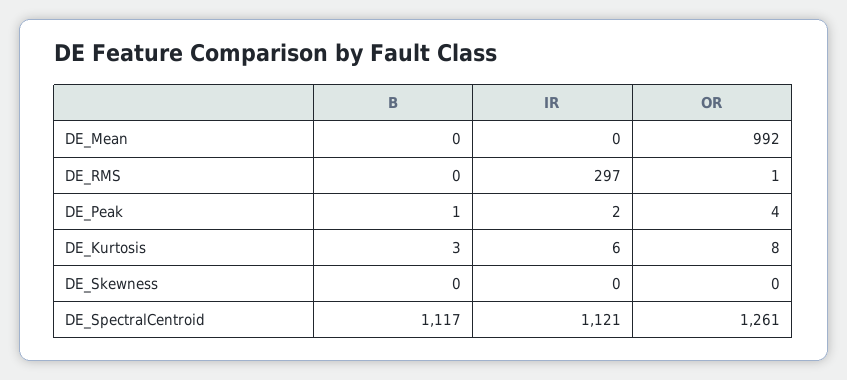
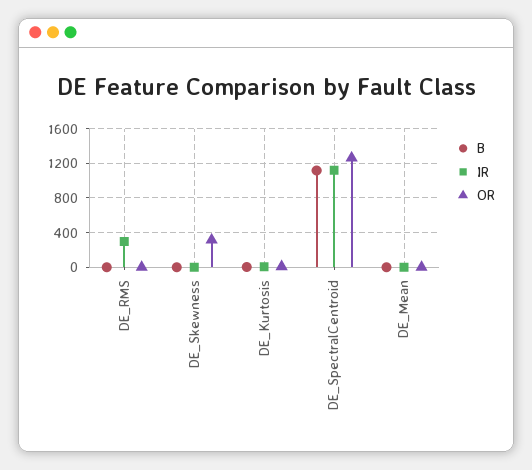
  {
    "B": {
      "DE_Mean": 0,
      "DE_RMS": 0,
-     "DE_Peak": 1,
      "DE_Kurtosis": 3,
      "DE_Skewness": 0,
      "DE_SpectralCentroid": 1117
    },
    "IR": {
      "DE_Mean": 0,
      "DE_RMS": 297,
-     "DE_Peak": 2,
      "DE_Kurtosis": 6,
      "DE_Skewness": 0,
      "DE_SpectralCentroid": 1121
    },
    "OR": {
-     "DE_Mean": 992,
+     "DE_Mean": 0,
      "DE_RMS": 1,
-     "DE_Peak": 4,
      "DE_Kurtosis": 8,
-     "DE_Skewness": 0,
+     "DE_Skewness": 300,
      "DE_SpectralCentroid": 1261
    }
  }

